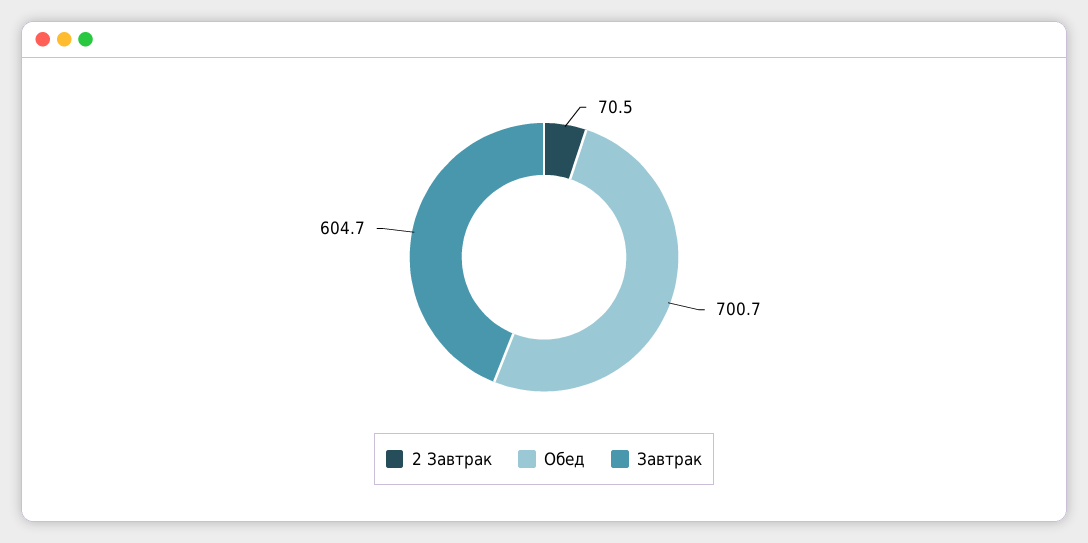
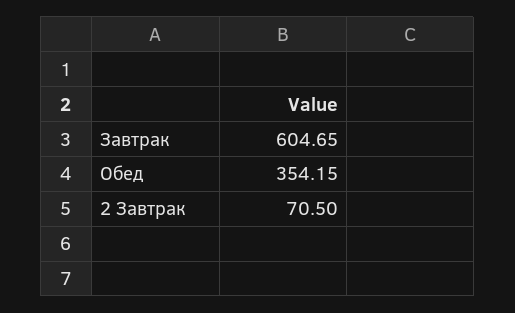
  {
    "2 Завтрак": 70.5,
-   "Обед": 700.7,
+   "Обед": 354.15,
    "Завтрак": 604.65
  }

